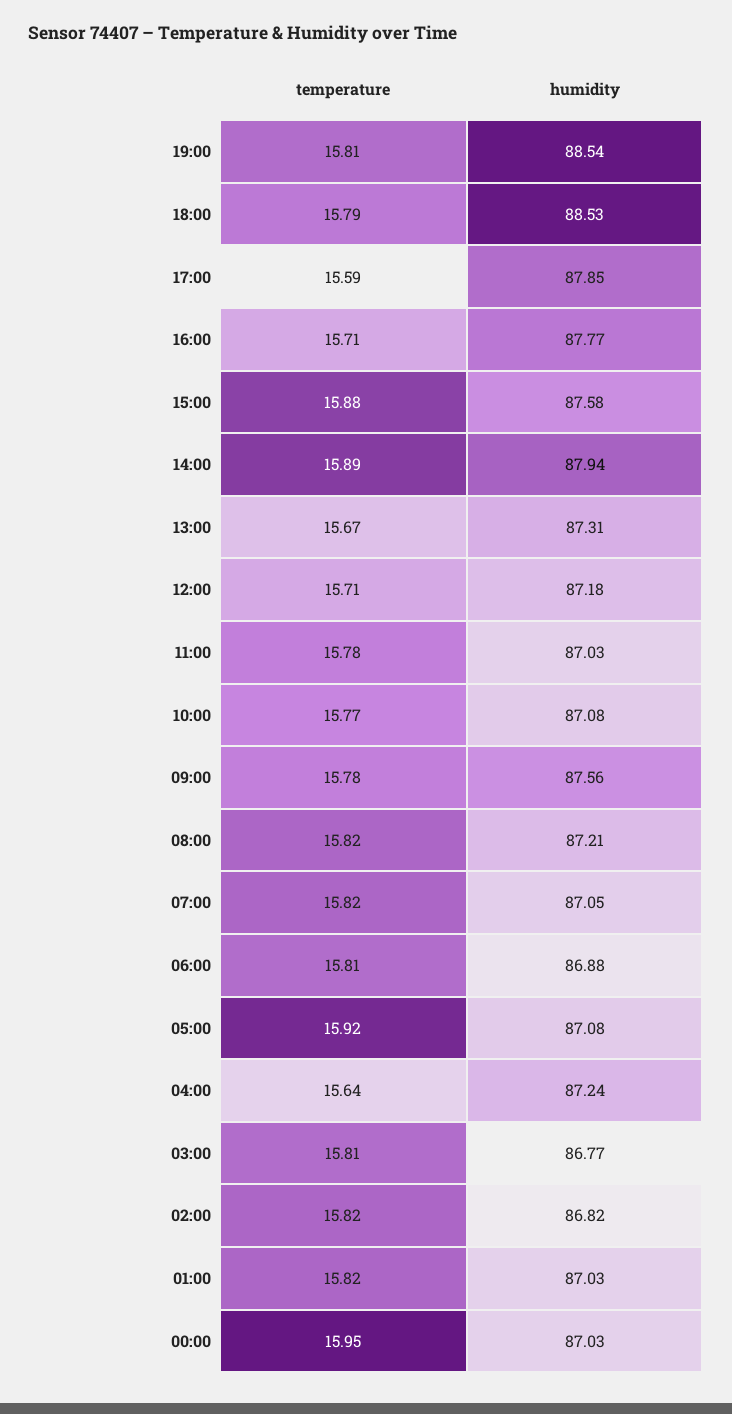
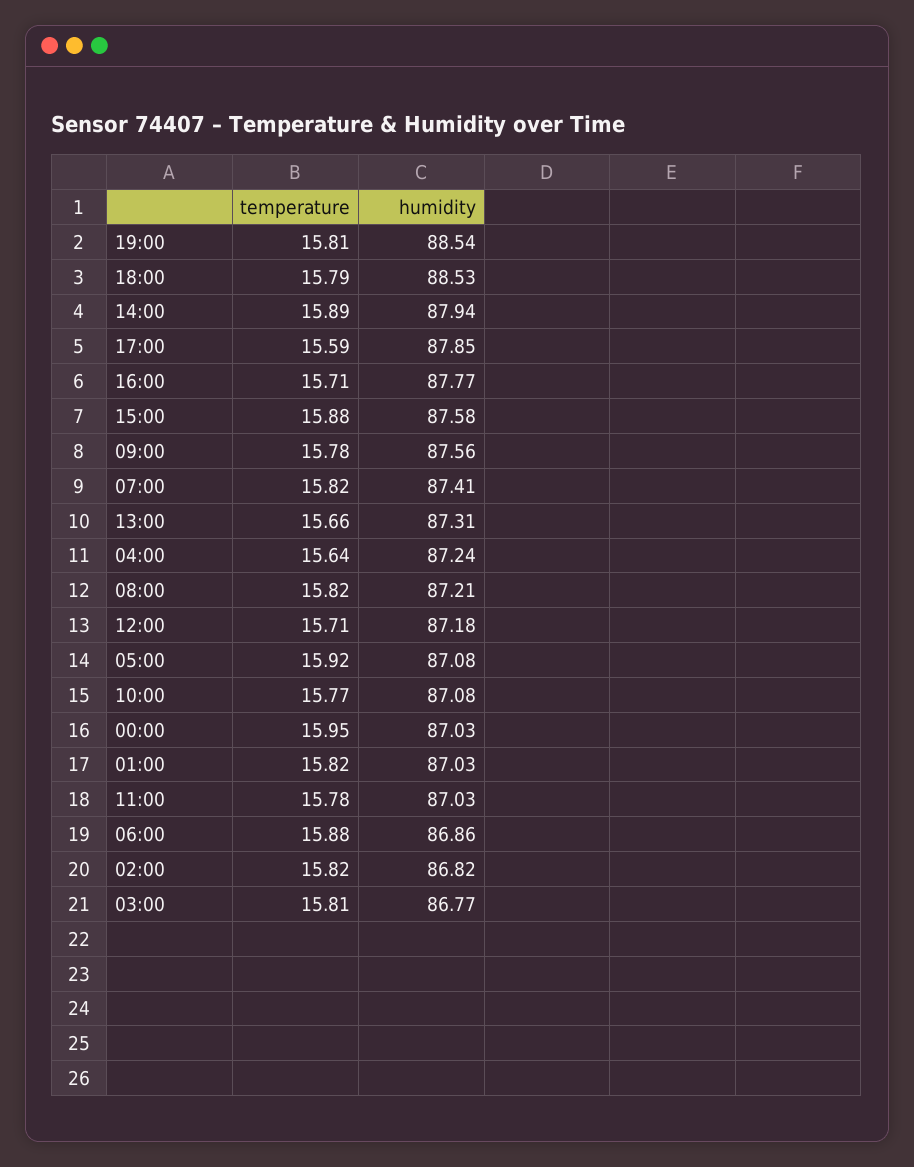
  {
    "temperature": {
      "19:00": 15.81,
      "18:00": 15.79,
      "17:00": 15.59,
      "16:00": 15.71,
      "15:00": 15.88,
      "14:00": 15.89,
-     "13:00": 15.67,
+     "13:00": 15.66,
      "12:00": 15.71,
      "11:00": 15.78,
      "10:00": 15.77,
      "09:00": 15.78,
      "08:00": 15.82,
      "07:00": 15.82,
-     "06:00": 15.81,
+     "06:00": 15.88,
      "05:00": 15.92,
      "04:00": 15.64,
      "03:00": 15.81,
      "02:00": 15.82,
      "01:00": 15.82,
      "00:00": 15.95
    },
    "humidity": {
      "19:00": 88.54,
      "18:00": 88.53,
      "17:00": 87.85,
      "16:00": 87.77,
      "15:00": 87.58,
      "14:00": 87.94,
      "13:00": 87.31,
      "12:00": 87.18,
      "11:00": 87.03,
      "10:00": 87.08,
      "09:00": 87.56,
      "08:00": 87.21,
-     "07:00": 87.05,
+     "07:00": 87.41,
-     "06:00": 86.88,
+     "06:00": 86.86,
      "05:00": 87.08,
      "04:00": 87.24,
      "03:00": 86.77,
      "02:00": 86.82,
      "01:00": 87.03,
      "00:00": 87.03
    }
  }

